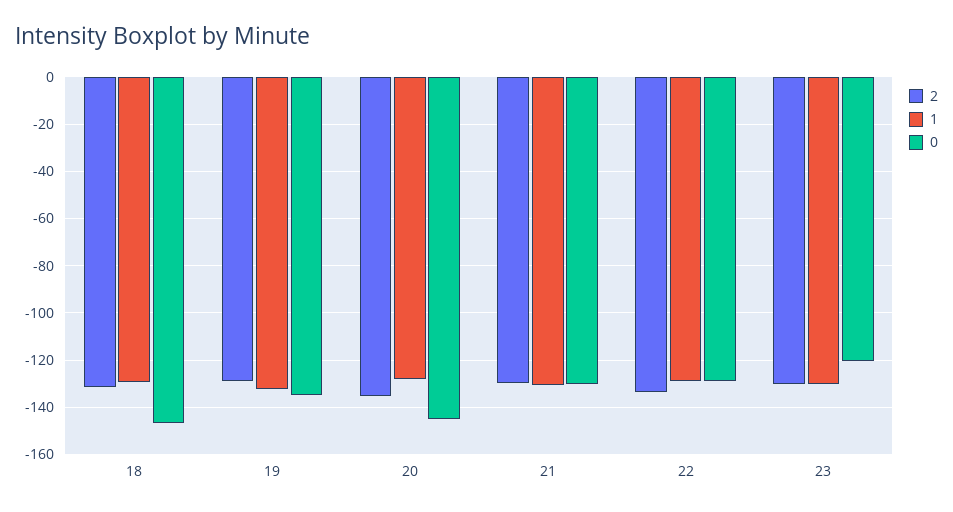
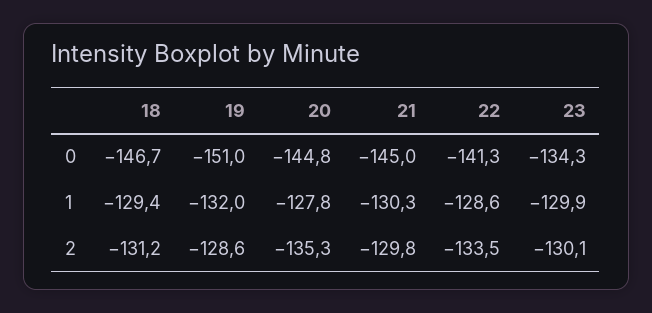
  {
    "2": {
      "18": -131.2,
      "19": -128.6,
      "20": -135.3,
      "21": -129.8,
      "22": -133.5,
      "23": -130.1
    },
    "1": {
      "18": -129.4,
      "19": -132,
      "20": -127.8,
      "21": -130.3,
      "22": -128.6,
      "23": -129.9
    },
    "0": {
      "18": -146.7,
-     "19": -135,
+     "19": -151,
      "20": -144.8,
-     "21": -130,
+     "21": -145,
-     "22": -130,
+     "22": -141.3,
-     "23": -120
+     "23": -134.3
    }
  }

